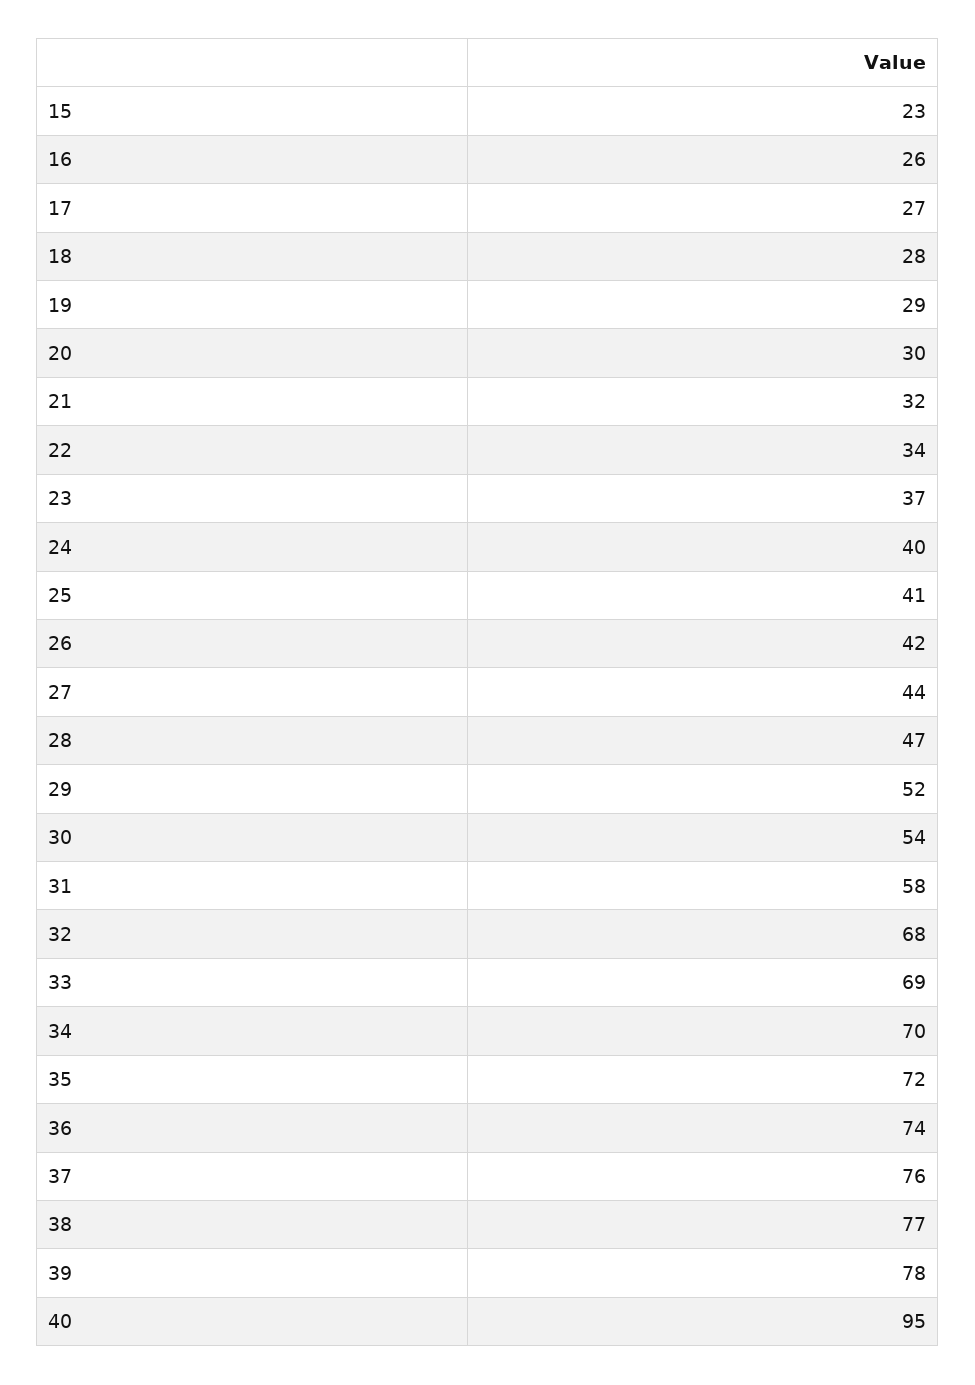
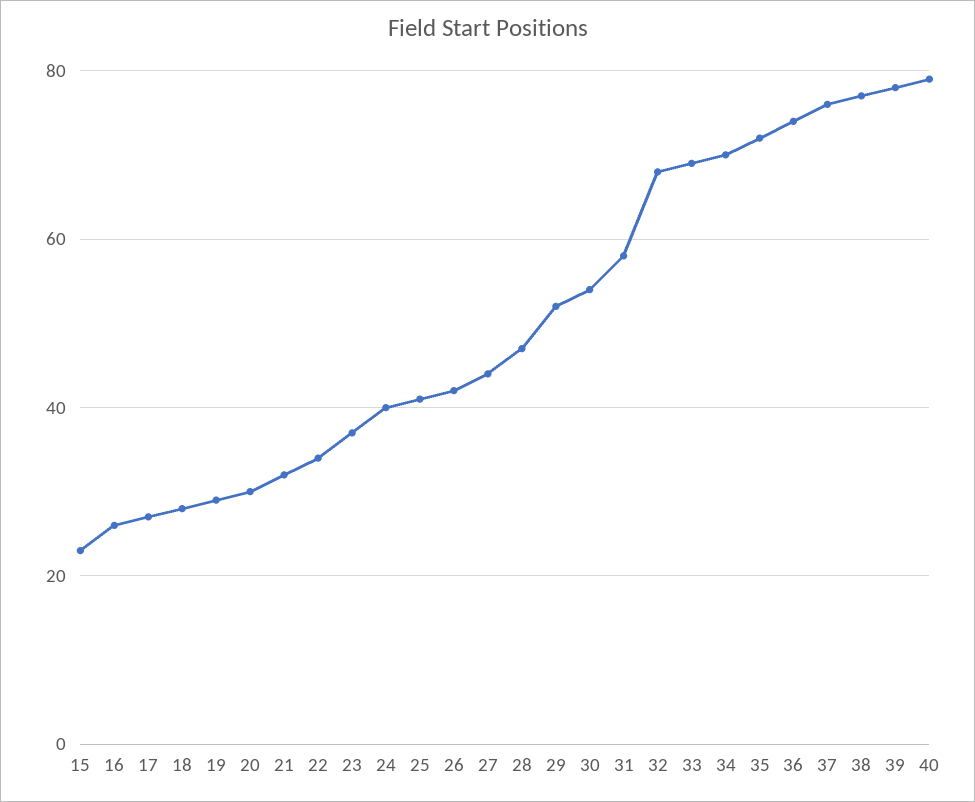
  {
    "15": 23,
    "16": 26,
    "17": 27,
    "18": 28,
    "19": 29,
    "20": 30,
    "21": 32,
    "22": 34,
    "23": 37,
    "24": 40,
    "25": 41,
    "26": 42,
    "27": 44,
    "28": 47,
    "29": 52,
    "30": 54,
    "31": 58,
    "32": 68,
    "33": 69,
    "34": 70,
    "35": 72,
    "36": 74,
    "37": 76,
    "38": 77,
    "39": 78,
-   "40": 95
+   "40": 80
  }

